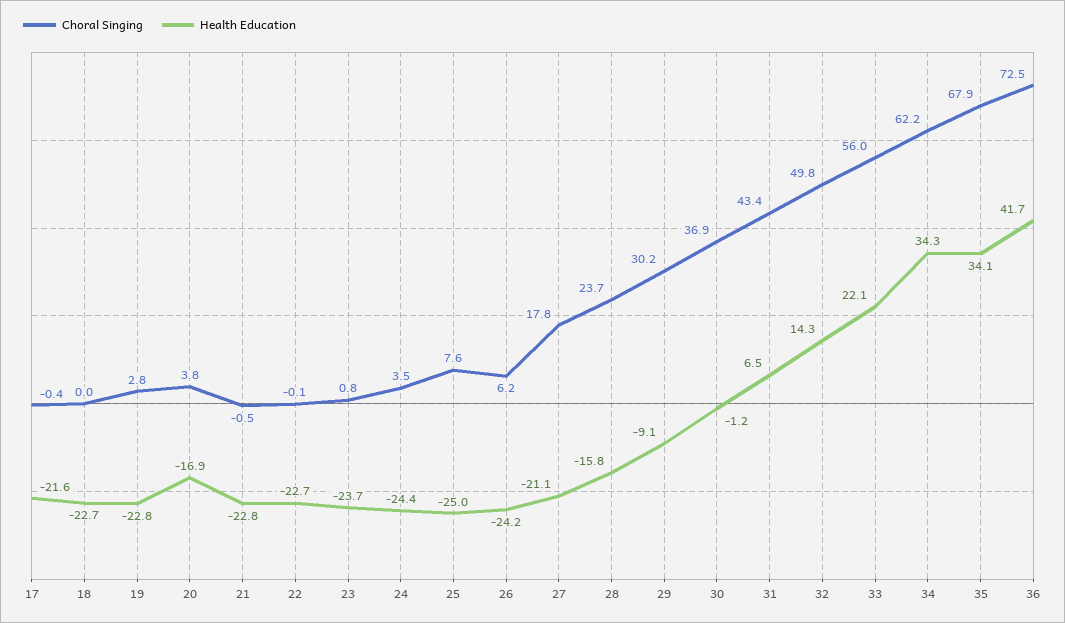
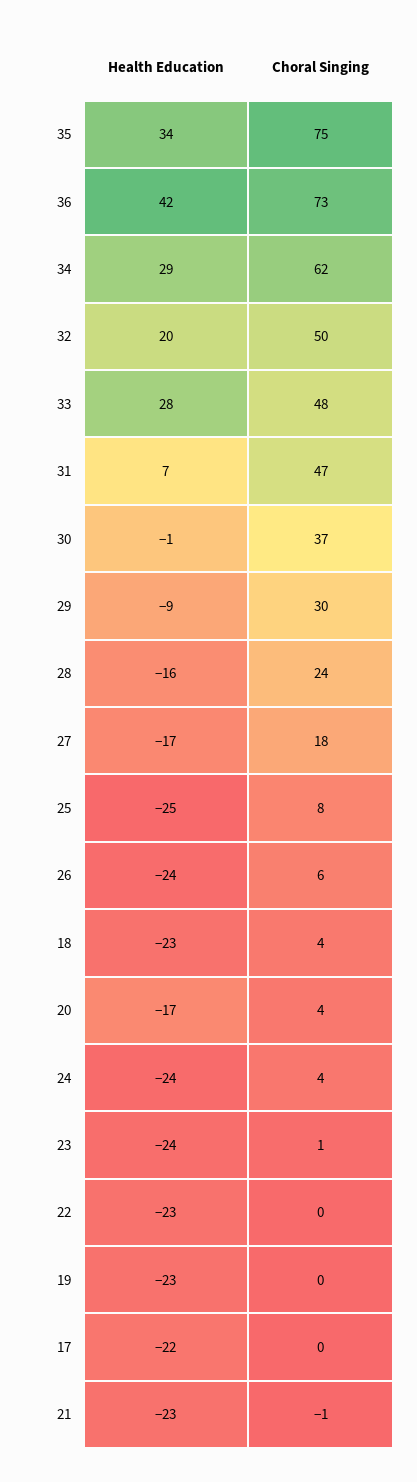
  {
    "Choral Singing": {
      "17": -0.4,
-     "18": 0,
+     "18": 4,
-     "19": 2.8,
+     "19": 0,
      "20": 3.8,
      "21": -0.5,
      "22": -0.1,
      "23": 0.8,
      "24": 3.5,
      "25": 7.6,
      "26": 6.2,
      "27": 17.8,
      "28": 23.7,
      "29": 30.2,
      "30": 36.9,
-     "31": 43.4,
+     "31": 47,
      "32": 49.8,
-     "33": 56,
+     "33": 48,
      "34": 62.2,
-     "35": 67.9,
+     "35": 75,
      "36": 72.5
    },
    "Health Education": {
      "17": -21.6,
      "18": -22.7,
      "19": -22.8,
      "20": -16.9,
      "21": -22.8,
      "22": -22.7,
      "23": -23.7,
      "24": -24.4,
      "25": -25,
      "26": -24.2,
-     "27": -21.1,
+     "27": -17,
      "28": -15.8,
      "29": -9.1,
      "30": -1.2,
      "31": 6.5,
-     "32": 14.3,
+     "32": 20,
-     "33": 22.1,
+     "33": 28,
-     "34": 34.3,
+     "34": 29,
      "35": 34.1,
      "36": 41.7
    }
  }

